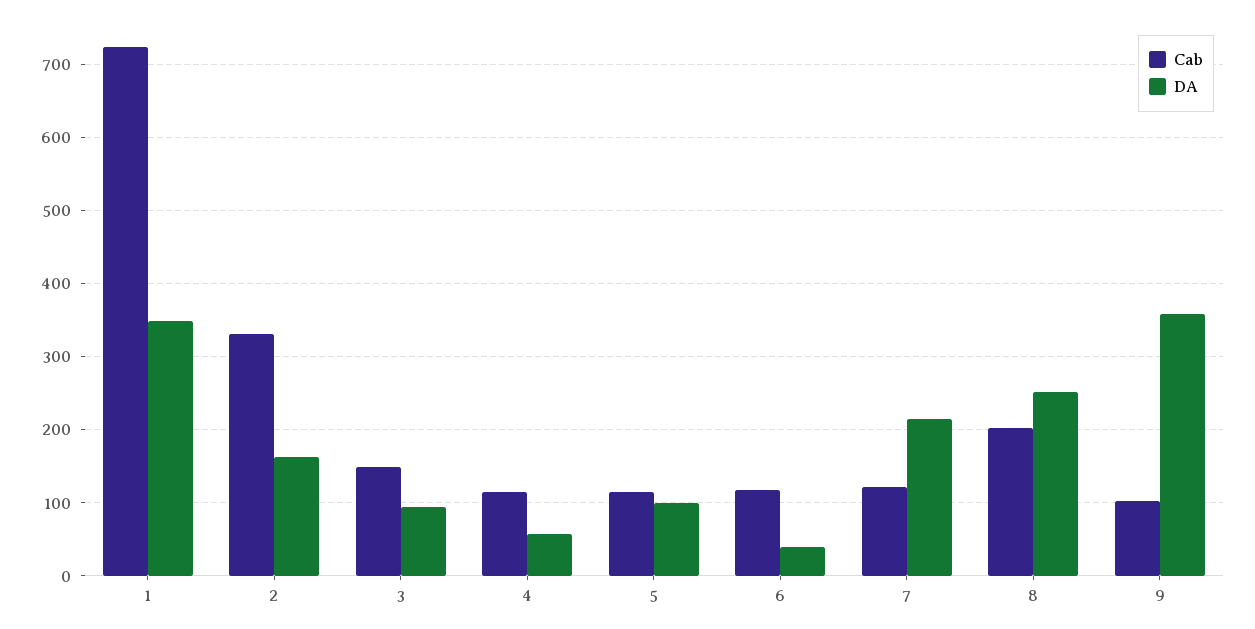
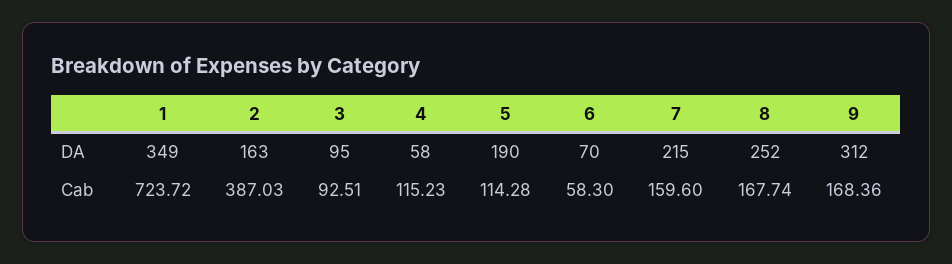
  {
    "Cab": {
      "1": 723.72,
-     "2": 330,
+     "2": 387.03,
-     "3": 150,
+     "3": 92.51,
      "4": 115.23,
      "5": 114.28,
-     "6": 120,
+     "6": 58.3,
-     "7": 120,
+     "7": 159.6,
-     "8": 200,
+     "8": 167.74,
-     "9": 100
+     "9": 168.36
    },
    "DA": {
      "1": 349,
      "2": 163,
      "3": 95,
      "4": 58,
-     "5": 100,
+     "5": 190,
-     "6": 40,
+     "6": 70,
      "7": 215,
      "8": 252,
-     "9": 360
+     "9": 312
    }
  }

